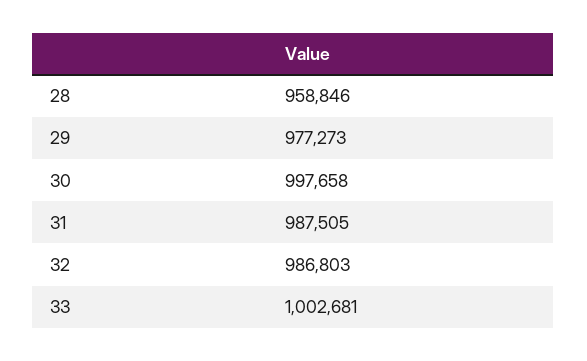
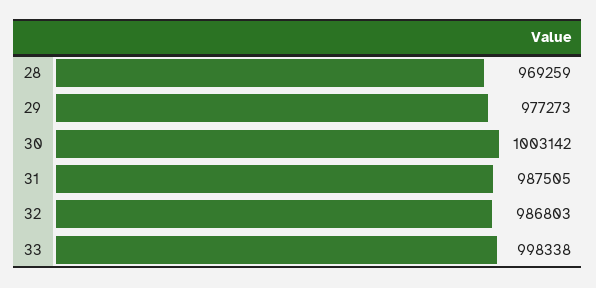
  {
-   "28": 958846,
+   "28": 969259,
    "29": 977273,
-   "30": 997658,
+   "30": 1003142,
    "31": 987505,
    "32": 986803,
-   "33": 1002681
+   "33": 998338
  }

